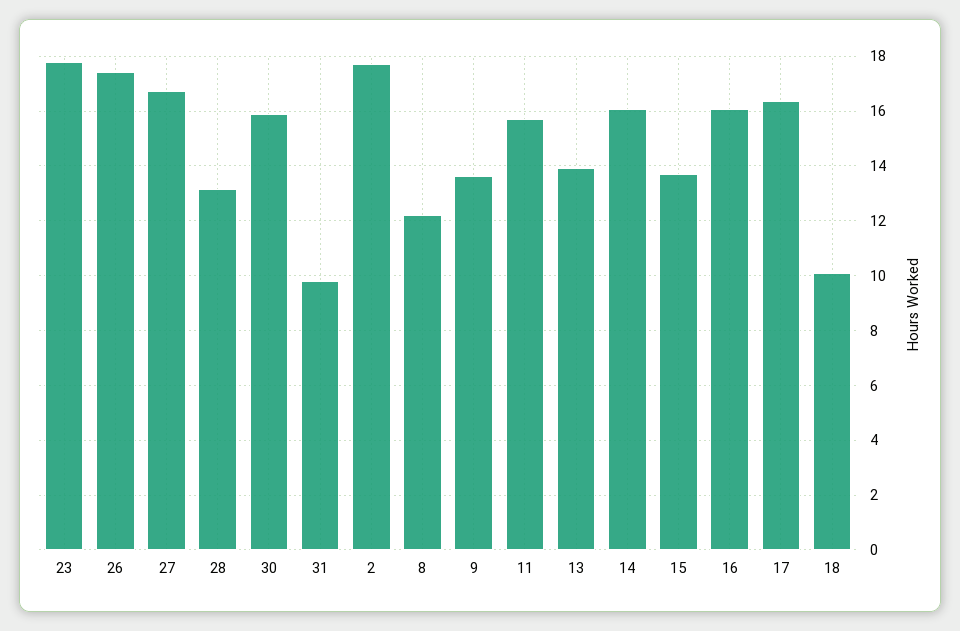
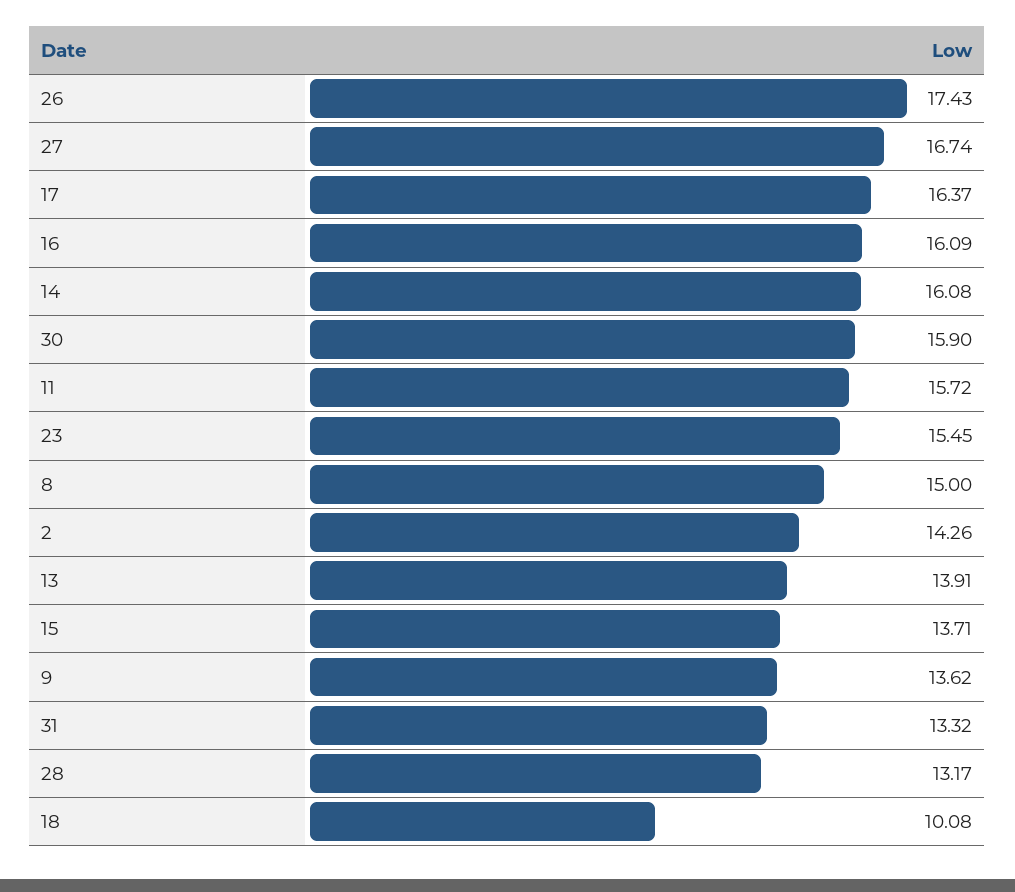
  {
-   "23": 17.75,
+   "23": 15.45,
    "26": 17.43,
    "27": 16.74,
    "28": 13.17,
    "30": 15.9,
-   "31": 9.75,
+   "31": 13.32,
-   "2": 17.75,
+   "2": 14.26,
-   "8": 12.25,
+   "8": 15,
    "9": 13.62,
    "11": 15.72,
    "13": 13.91,
    "14": 16.08,
    "15": 13.71,
    "16": 16.09,
    "17": 16.37,
    "18": 10.08
  }

